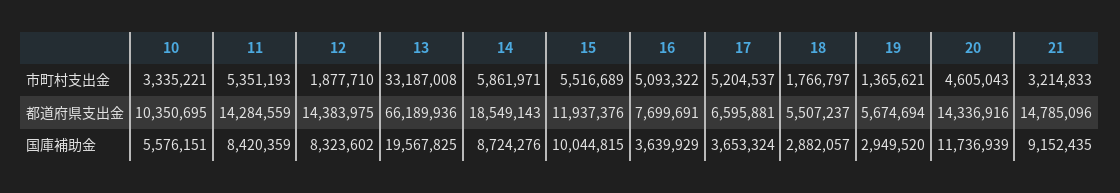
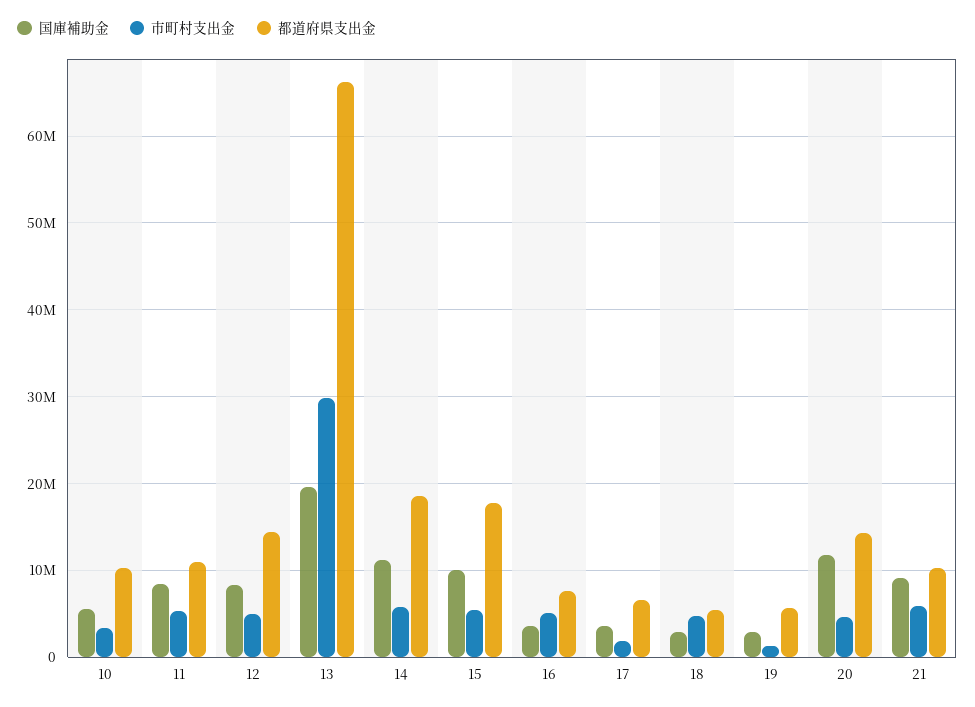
  {
    "市町村支出金": {
      "10": 3335221,
      "11": 5351193,
-     "12": 1877710,
+     "12": 5000000,
-     "13": 33187008,
+     "13": 30000000,
      "14": 5861971,
      "15": 5516689,
      "16": 5093322,
-     "17": 5204537,
+     "17": 2000000,
-     "18": 1766797,
+     "18": 5000000,
      "19": 1365621,
      "20": 4605043,
-     "21": 3214833
+     "21": 6000000
    },
    "都道府県支出金": {
      "10": 10350695,
-     "11": 14284559,
+     "11": 11000000,
      "12": 14383975,
      "13": 66189936,
      "14": 18549143,
-     "15": 11937376,
+     "15": 18000000,
      "16": 7699691,
      "17": 6595881,
      "18": 5507237,
      "19": 5674694,
      "20": 14336916,
-     "21": 14785096
+     "21": 10000000
    },
    "国庫補助金": {
      "10": 5576151,
      "11": 8420359,
      "12": 8323602,
      "13": 19567825,
-     "14": 8724276,
+     "14": 11000000,
      "15": 10044815,
      "16": 3639929,
      "17": 3653324,
      "18": 2882057,
      "19": 2949520,
      "20": 11736939,
      "21": 9152435
    }
  }

